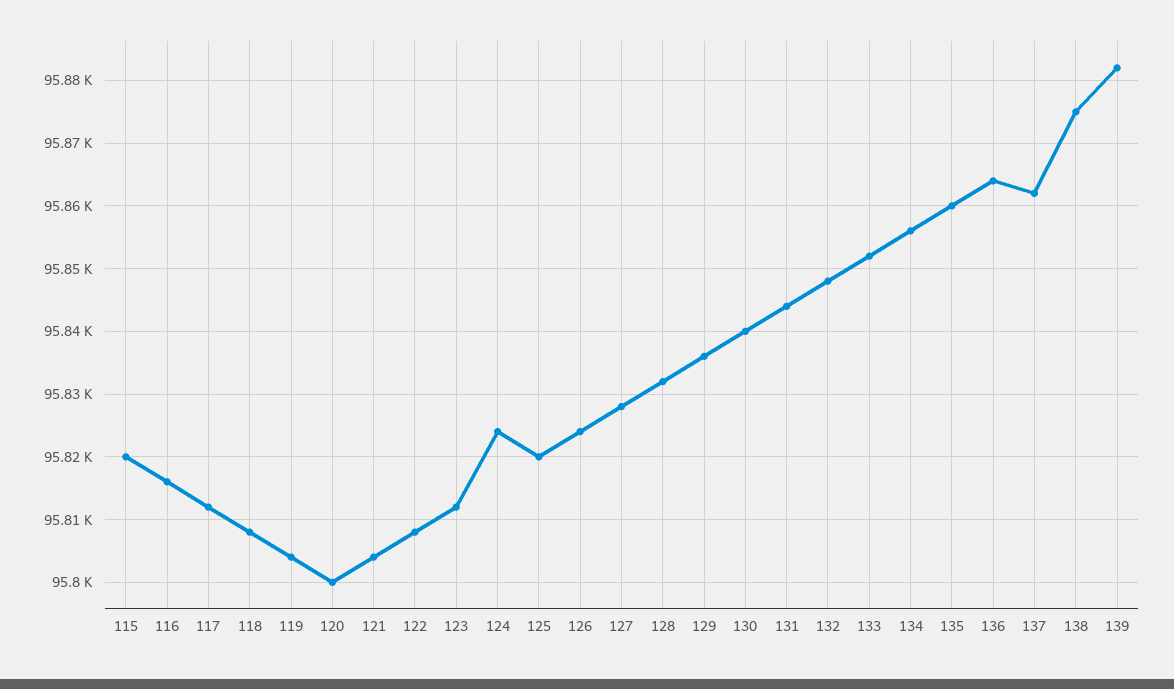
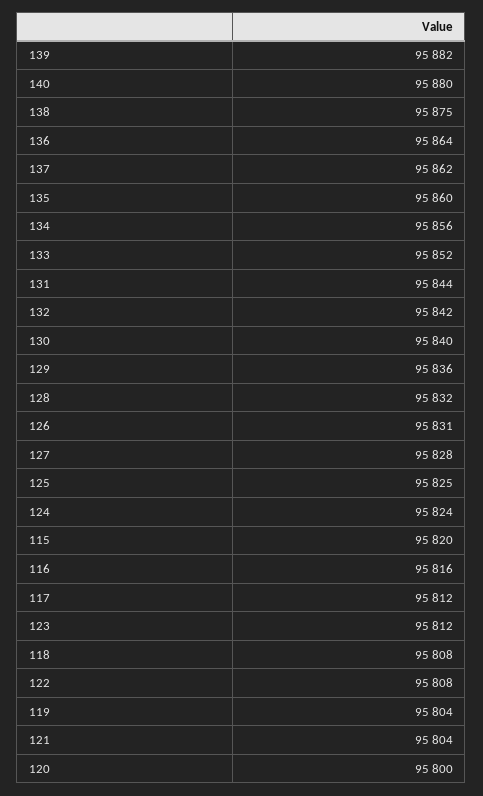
  {
    "115": 95820,
    "116": 95816,
    "117": 95812,
    "118": 95808,
    "119": 95804,
    "120": 95800,
    "121": 95804,
    "122": 95808,
    "123": 95812,
    "124": 95824,
-   "125": 95820,
+   "125": 95825,
-   "126": 95824,
+   "126": 95831,
    "127": 95828,
    "128": 95832,
    "129": 95836,
    "130": 95840,
    "131": 95844,
-   "132": 95848,
+   "132": 95842,
    "133": 95852,
    "134": 95856,
    "135": 95860,
    "136": 95864,
    "137": 95862,
    "138": 95875,
-   "139": 95882
+   "139": 95882,
+   "140": 95880
  }

